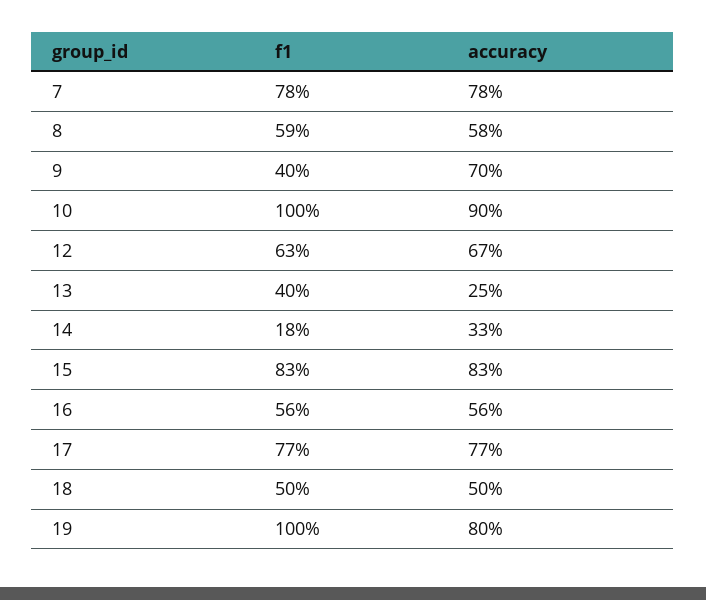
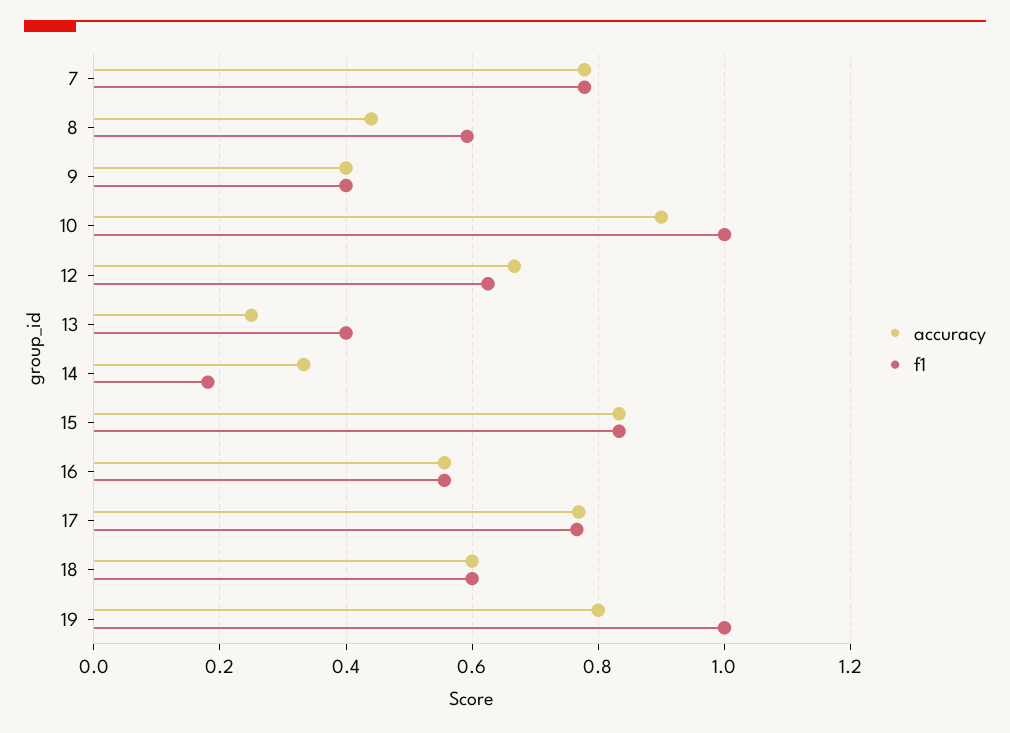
  {
    "f1": {
      "7": 0.78,
      "8": 0.59,
      "9": 0.4,
      "10": 1,
      "12": 0.63,
      "13": 0.4,
      "14": 0.18,
      "15": 0.83,
      "16": 0.56,
      "17": 0.77,
-     "18": 0.5,
+     "18": 0.6,
      "19": 1
    },
    "accuracy": {
      "7": 0.78,
-     "8": 0.58,
+     "8": 0.44,
-     "9": 0.7,
+     "9": 0.4,
      "10": 0.9,
      "12": 0.67,
      "13": 0.25,
      "14": 0.33,
      "15": 0.83,
      "16": 0.56,
      "17": 0.77,
-     "18": 0.5,
+     "18": 0.6,
      "19": 0.8
    }
  }

